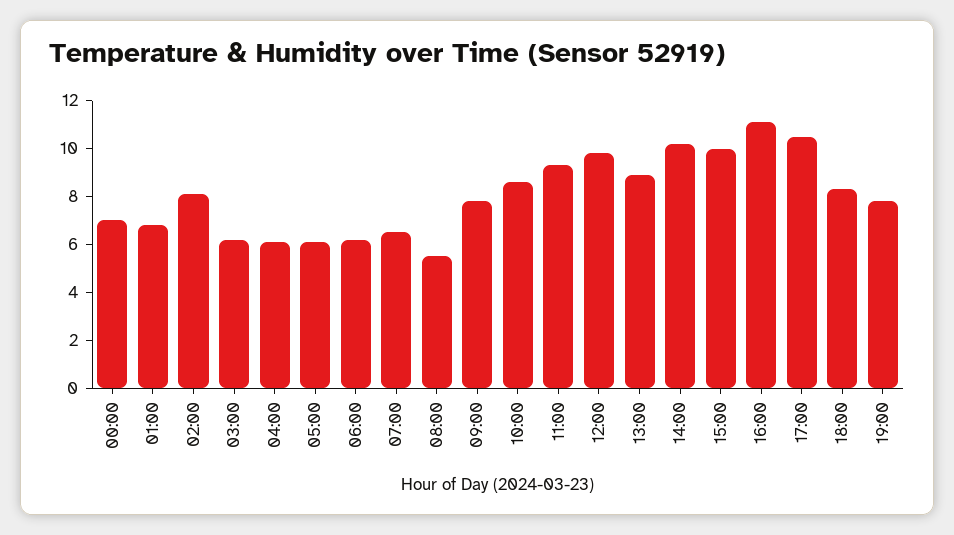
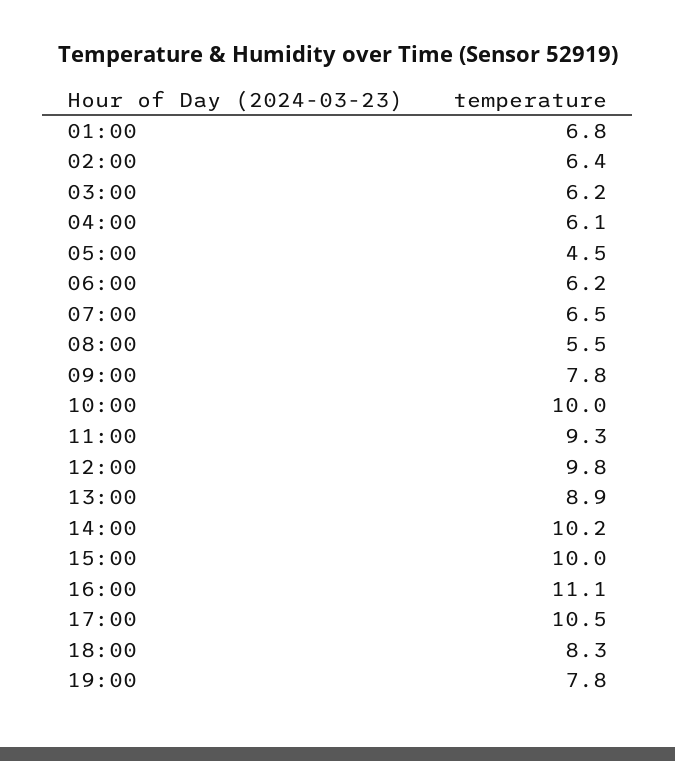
  {
-   "00:00": 7,
    "01:00": 6.8,
-   "02:00": 8,
+   "02:00": 6.4,
    "03:00": 6.2,
    "04:00": 6.1,
-   "05:00": 6,
+   "05:00": 4.5,
    "06:00": 6.2,
    "07:00": 6.5,
    "08:00": 5.5,
    "09:00": 7.8,
-   "10:00": 8.5,
+   "10:00": 10,
    "11:00": 9.3,
    "12:00": 9.8,
    "13:00": 8.9,
    "14:00": 10.2,
    "15:00": 10,
    "16:00": 11.1,
    "17:00": 10.5,
    "18:00": 8.3,
    "19:00": 7.8
  }

